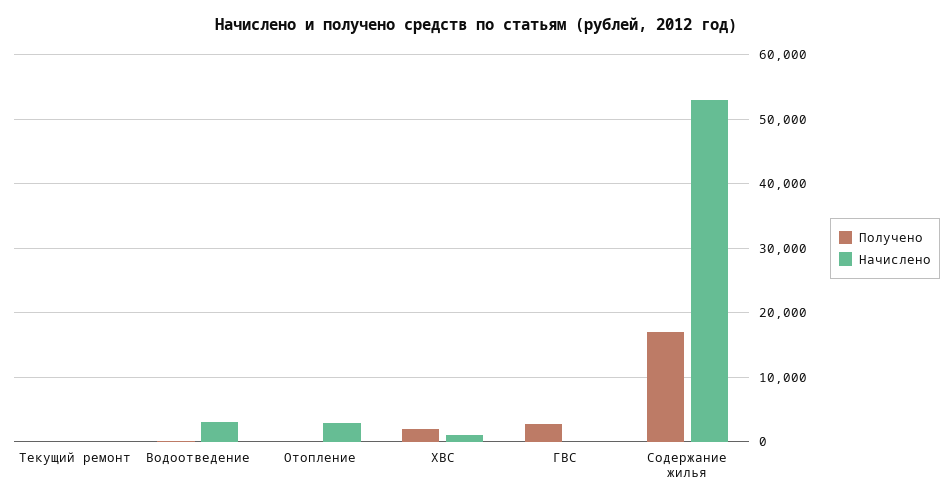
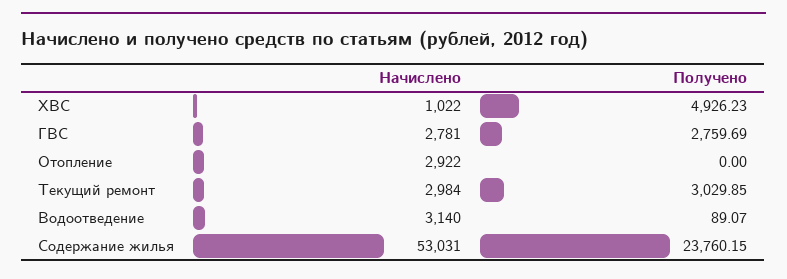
  {
    "Получено": {
-     "Текущий ремонт": 0,
+     "Текущий ремонт": 3029.85,
      "Водоотведение": 89.07,
      "Отопление": 0,
-     "ХВС": 2000,
+     "ХВС": 4926.23,
      "ГВС": 2759.69,
-     "Содержание жилья": 17000
+     "Содержание жилья": 23760.15
    },
    "Начислено": {
-     "Текущий ремонт": 0,
+     "Текущий ремонт": 2984,
      "Водоотведение": 3140,
      "Отопление": 2922,
      "ХВС": 1022,
-     "ГВС": 0,
+     "ГВС": 2781,
      "Содержание жилья": 53031
    }
  }

